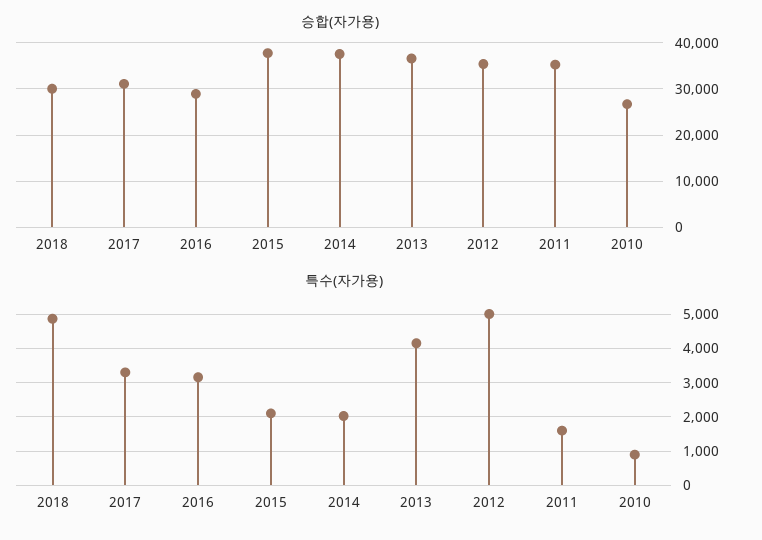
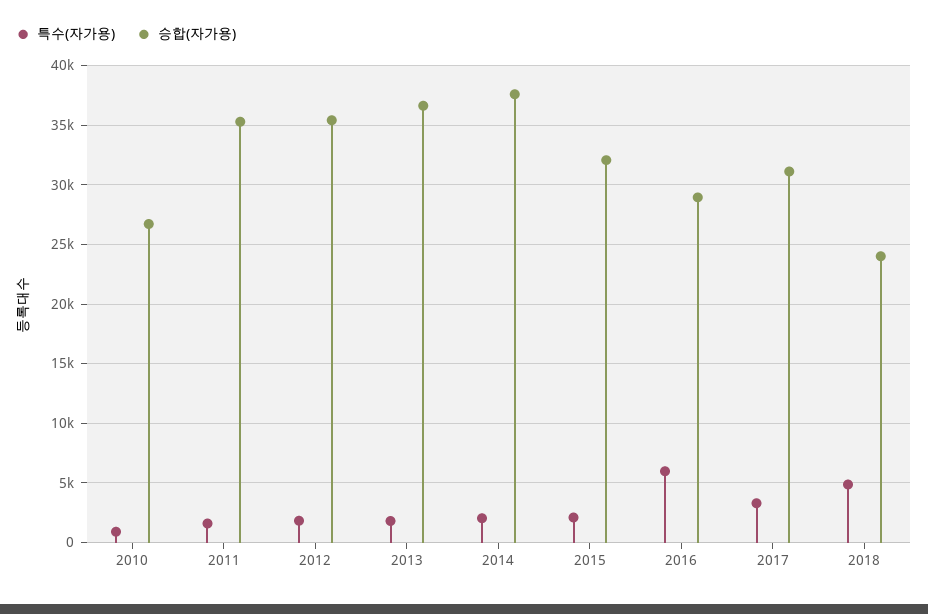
  {
    "승합(자가용)": {
-     "2018": 30000,
+     "2018": 24000,
      "2017": 31000,
      "2016": 29000,
-     "2015": 38000,
+     "2015": 32000,
      "2014": 38000,
      "2013": 37000,
      "2012": 35000,
      "2011": 35000,
      "2010": 27000
    },
    "특수(자가용)": {
      "2018": 4800,
      "2017": 3400,
-     "2016": 3200,
+     "2016": 6000,
      "2015": 2200,
      "2014": 2000,
-     "2013": 4200,
+     "2013": 2000,
-     "2012": 5000,
+     "2012": 2000,
      "2011": 1600,
      "2010": 1000
    }
  }

